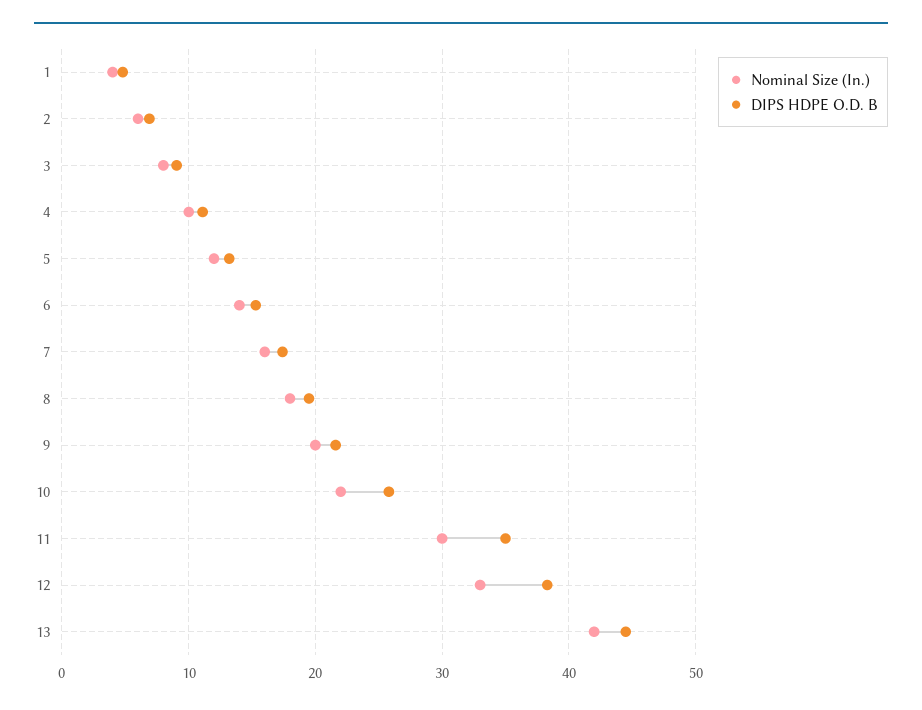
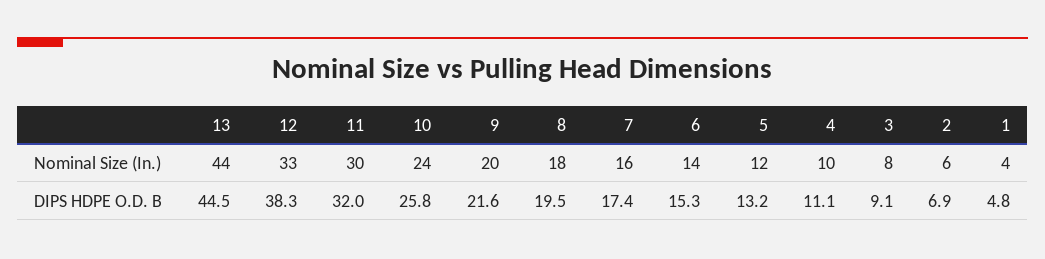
  {
    "Nominal Size (In.)": {
      "1": 4,
      "2": 6,
      "3": 8,
      "4": 10,
      "5": 12,
      "6": 14,
      "7": 16,
      "8": 18,
      "9": 20,
-     "10": 22,
+     "10": 24,
      "11": 30,
      "12": 33,
-     "13": 42
+     "13": 44
    },
    "DIPS HDPE O.D. B": {
      "1": 4.8,
      "2": 6.9,
      "3": 9.1,
      "4": 11.1,
      "5": 13.2,
      "6": 15.3,
      "7": 17.4,
      "8": 19.5,
      "9": 21.6,
      "10": 25.8,
-     "11": 35,
+     "11": 32,
      "12": 38.3,
      "13": 44.5
    }
  }

